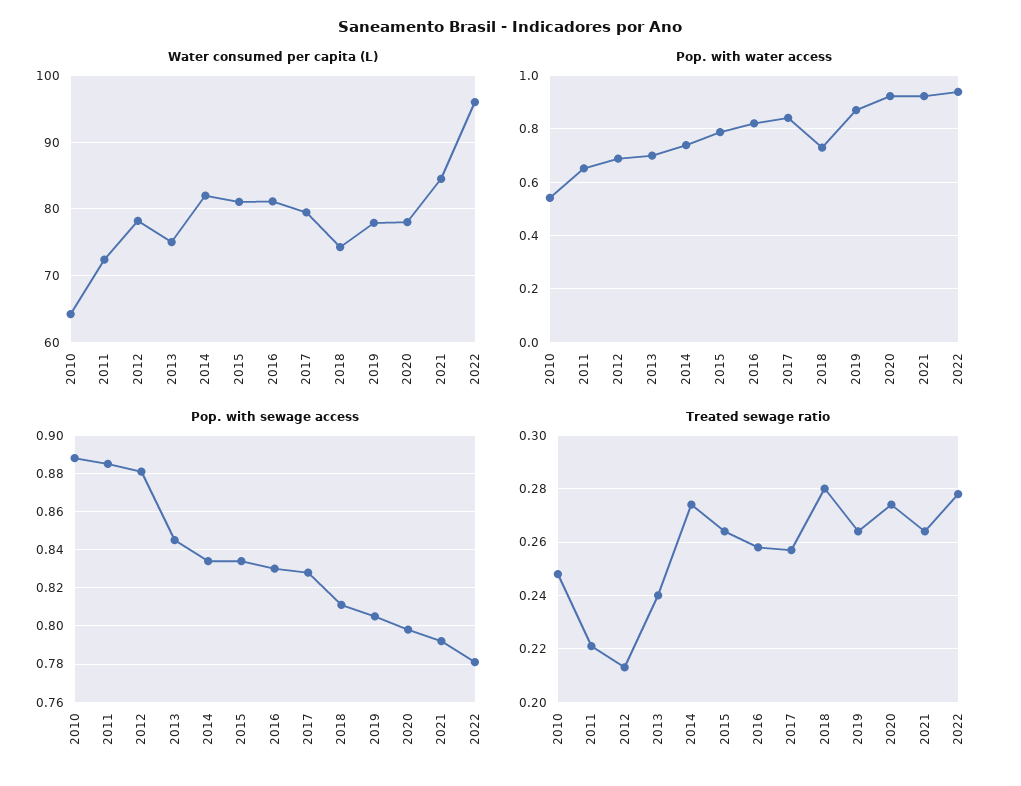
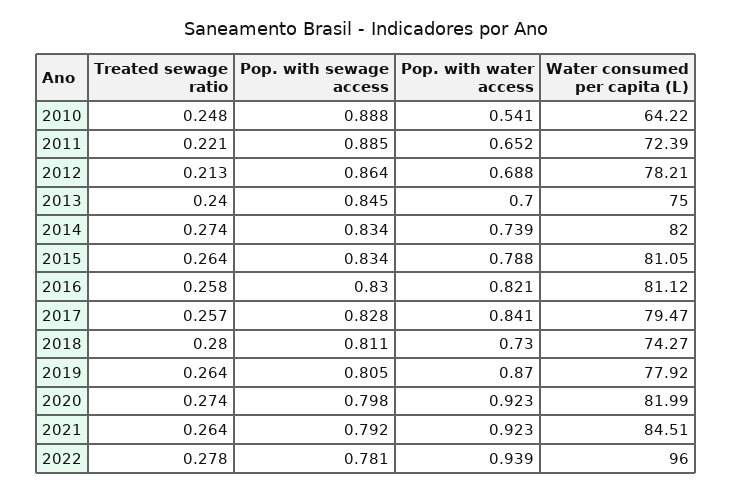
  {
    "Water consumed per capita (L)": {
      "2010": 64.22,
      "2011": 72.39,
      "2012": 78.21,
      "2013": 75,
      "2014": 82,
      "2015": 81.05,
      "2016": 81.12,
      "2017": 79.47,
      "2018": 74.27,
      "2019": 77.92,
-     "2020": 78,
+     "2020": 81.99,
      "2021": 84.51,
      "2022": 96
    },
    "Pop. with water access": {
      "2010": 0.541,
      "2011": 0.652,
      "2012": 0.688,
      "2013": 0.7,
      "2014": 0.739,
      "2015": 0.788,
      "2016": 0.821,
      "2017": 0.841,
      "2018": 0.73,
      "2019": 0.87,
      "2020": 0.923,
      "2021": 0.923,
      "2022": 0.939
    },
    "Pop. with sewage access": {
      "2010": 0.888,
      "2011": 0.885,
-     "2012": 0.88,
+     "2012": 0.864,
      "2013": 0.845,
      "2014": 0.834,
      "2015": 0.834,
      "2016": 0.83,
      "2017": 0.828,
      "2018": 0.811,
      "2019": 0.805,
      "2020": 0.798,
      "2021": 0.792,
      "2022": 0.781
    },
    "Treated sewage ratio": {
      "2010": 0.248,
      "2011": 0.221,
      "2012": 0.213,
      "2013": 0.24,
      "2014": 0.274,
      "2015": 0.264,
      "2016": 0.258,
      "2017": 0.257,
      "2018": 0.28,
      "2019": 0.264,
      "2020": 0.274,
      "2021": 0.264,
      "2022": 0.278
    }
  }

